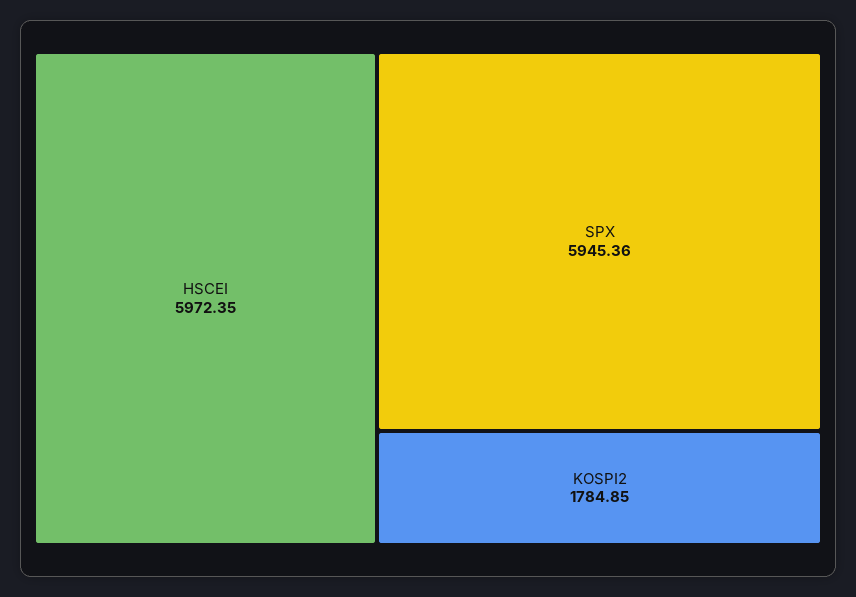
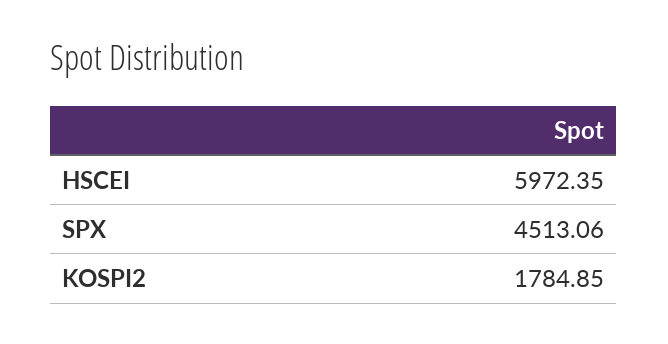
  {
    "HSCEI": 5972.35,
-   "SPX": 5945.36,
+   "SPX": 4513.06,
    "KOSPI2": 1784.85
  }

